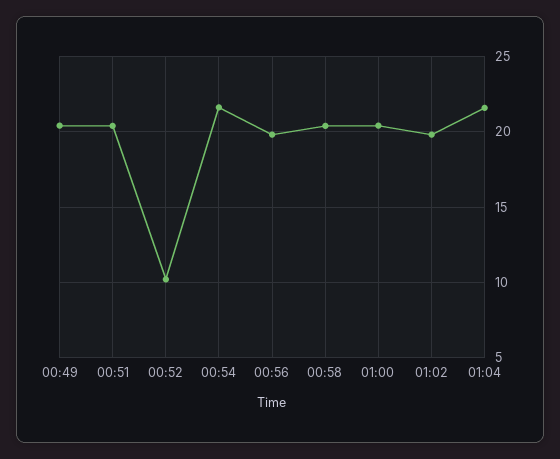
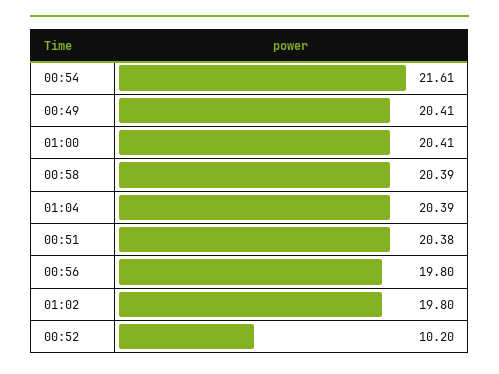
  {
    "00:49": 20.41,
    "00:51": 20.38,
    "00:52": 10.2,
    "00:54": 21.61,
    "00:56": 19.8,
    "00:58": 20.39,
    "01:00": 20.41,
    "01:02": 19.8,
-   "01:04": 21.5
+   "01:04": 20.39
  }

